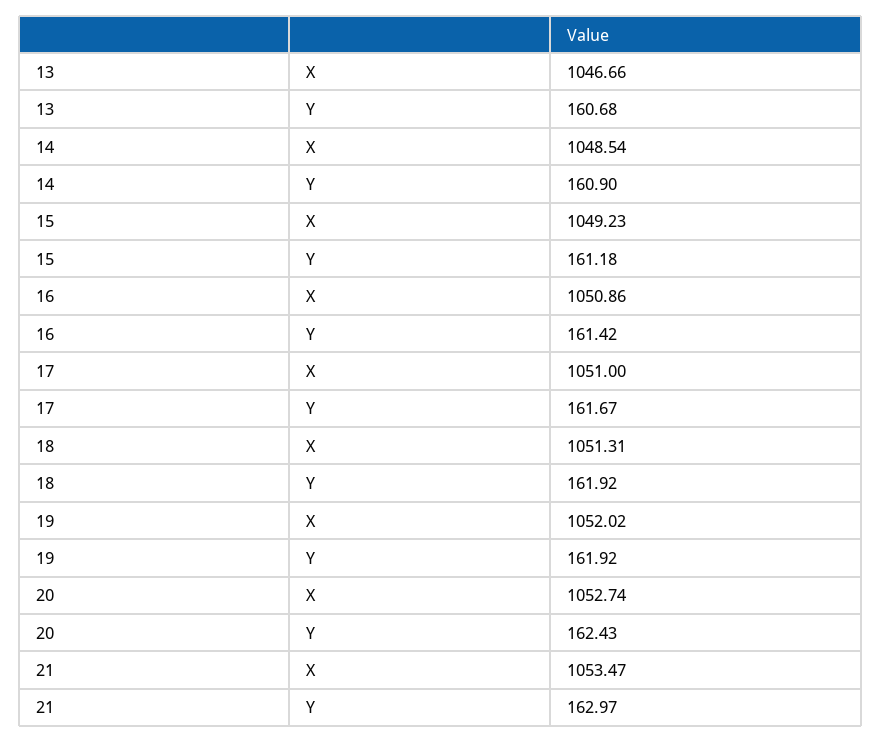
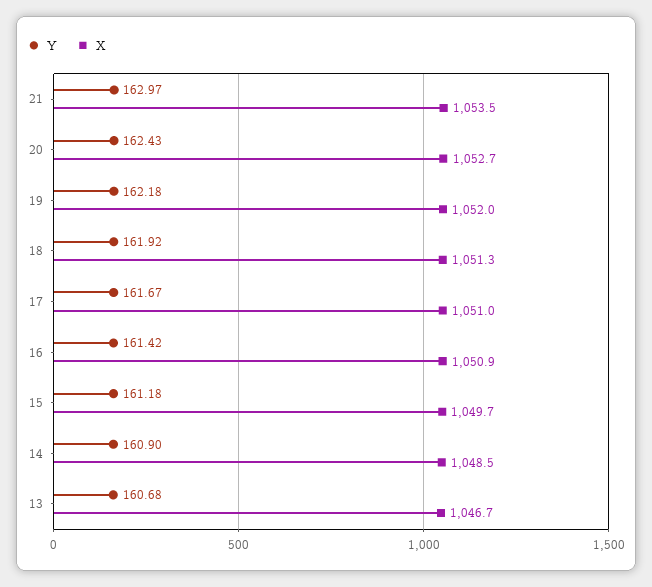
  {
    "X": {
      "13": 1046.66,
      "14": 1048.54,
-     "15": 1049.23,
+     "15": 1049.7,
      "16": 1050.86,
      "17": 1051,
      "18": 1051.31,
      "19": 1052.02,
      "20": 1052.74,
      "21": 1053.47
    },
    "Y": {
      "13": 160.68,
      "14": 160.9,
      "15": 161.18,
      "16": 161.42,
      "17": 161.67,
      "18": 161.92,
-     "19": 161.92,
+     "19": 162.18,
      "20": 162.43,
      "21": 162.97
    }
  }

